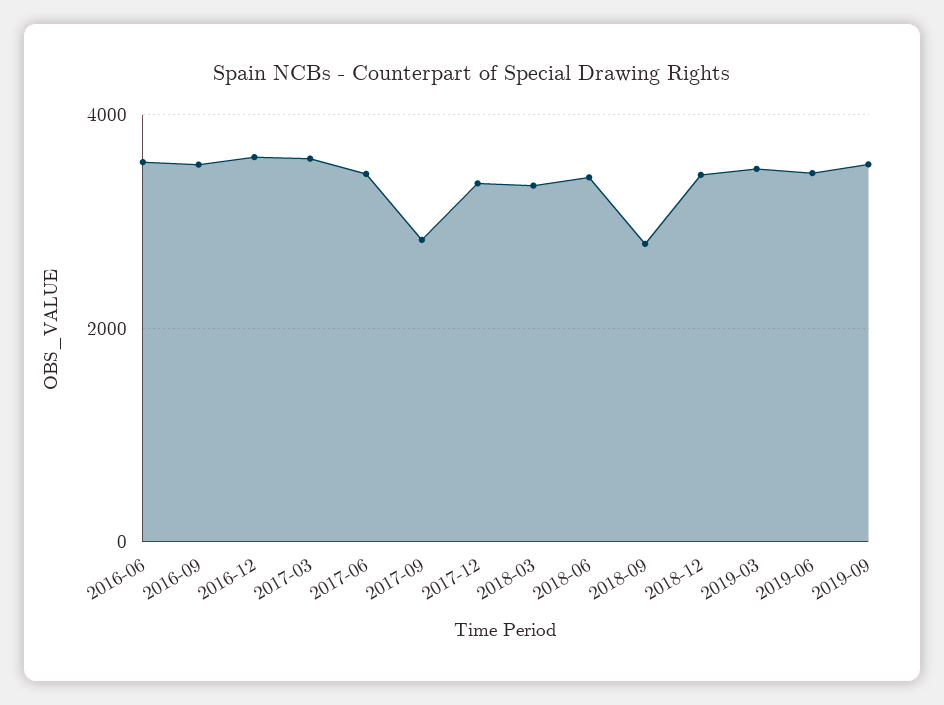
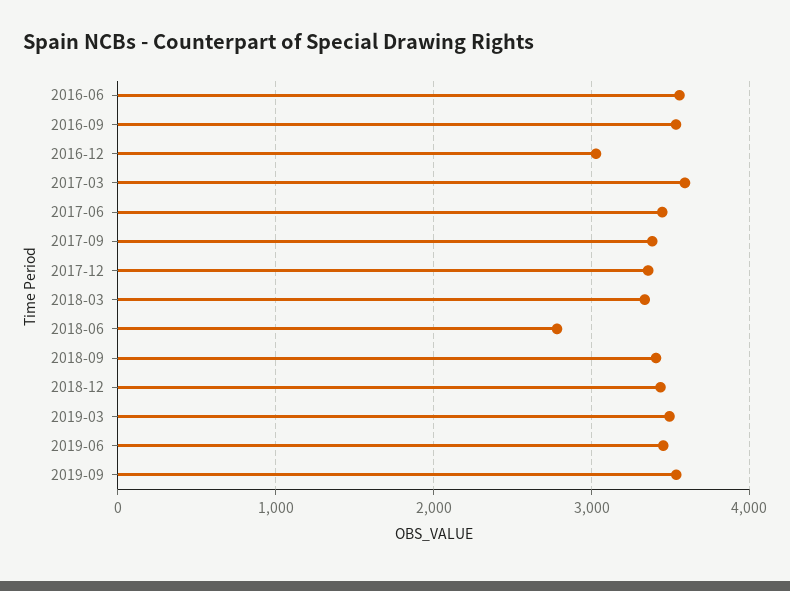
  {
    "2016-06": 3600,
    "2016-09": 3500,
-   "2016-12": 3600,
+   "2016-12": 3000,
    "2017-03": 3600,
    "2017-06": 3400,
-   "2017-09": 2800,
+   "2017-09": 3400,
    "2017-12": 3400,
    "2018-03": 3300,
-   "2018-06": 3400,
+   "2018-06": 2800,
-   "2018-09": 2800,
+   "2018-09": 3400,
    "2018-12": 3400,
    "2019-03": 3500,
    "2019-06": 3500,
    "2019-09": 3500
  }

